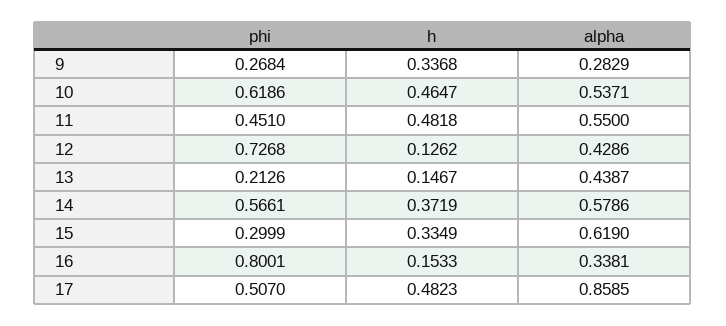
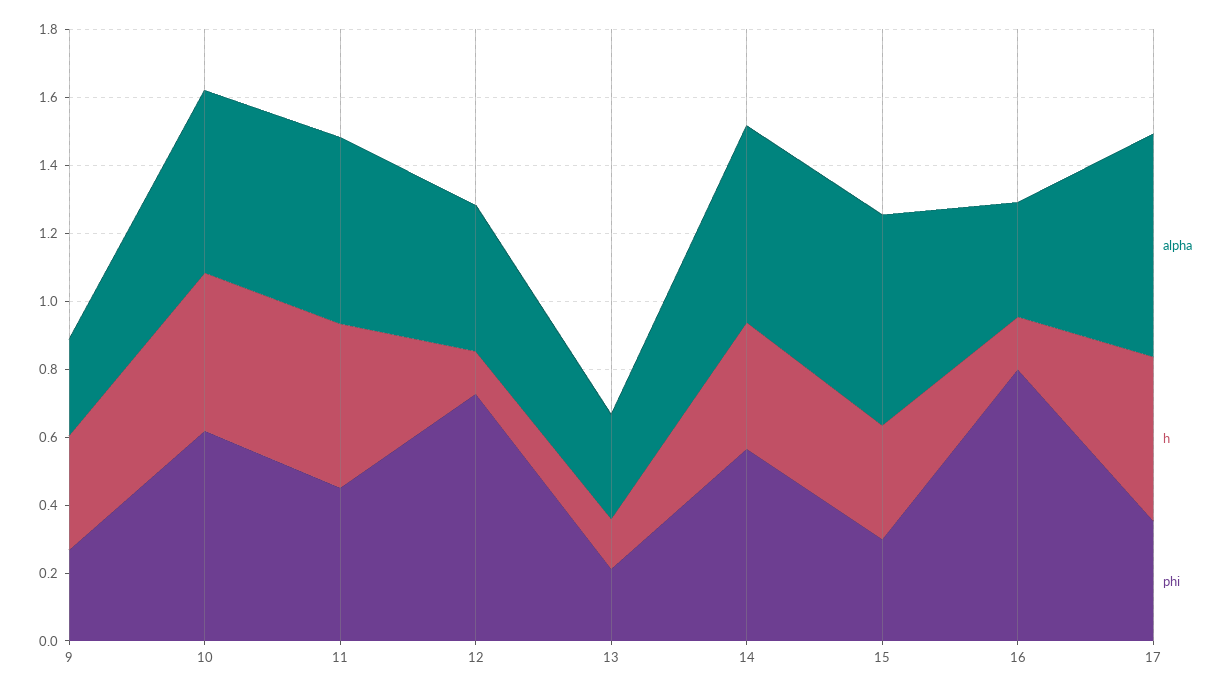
  {
    "phi": {
      "9": 0.2684,
      "10": 0.6186,
      "11": 0.451,
      "12": 0.7268,
      "13": 0.2126,
      "14": 0.5661,
      "15": 0.2999,
      "16": 0.8001,
-     "17": 0.507
+     "17": 0.35
    },
    "h": {
      "9": 0.3368,
      "10": 0.4647,
      "11": 0.4818,
      "12": 0.1262,
      "13": 0.1467,
      "14": 0.3719,
      "15": 0.3349,
      "16": 0.1533,
      "17": 0.4823
    },
    "alpha": {
      "9": 0.2829,
      "10": 0.5371,
      "11": 0.55,
      "12": 0.4286,
-     "13": 0.4387,
+     "13": 0.3,
      "14": 0.5786,
      "15": 0.619,
      "16": 0.3381,
-     "17": 0.8585
+     "17": 0.65
    }
  }

